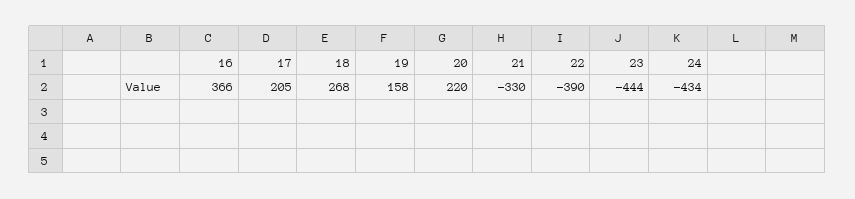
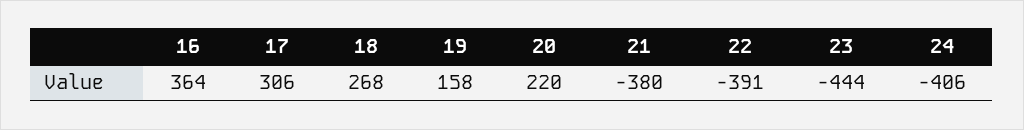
  {
-   "16": 366,
+   "16": 364,
-   "17": 205,
+   "17": 306,
    "18": 268,
    "19": 158,
    "20": 220,
-   "21": -330,
+   "21": -380,
-   "22": -390,
+   "22": -391,
    "23": -444,
-   "24": -434
+   "24": -406
  }

